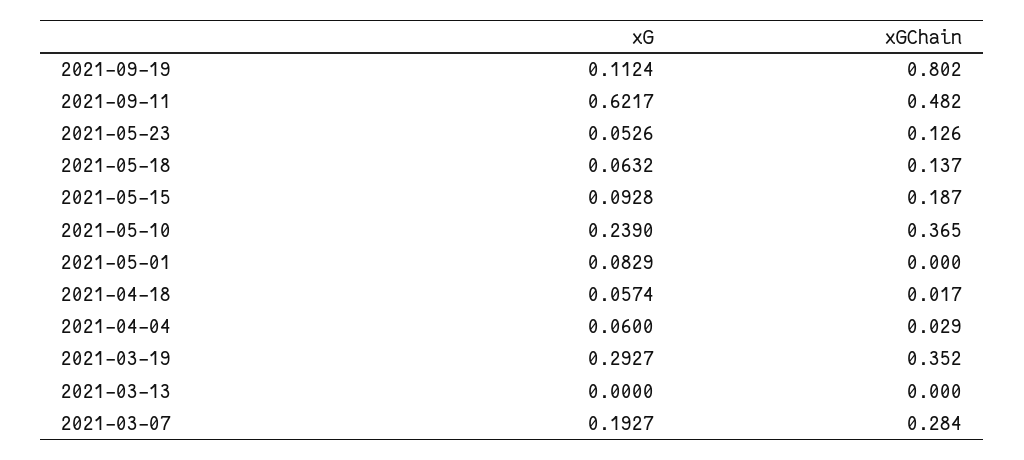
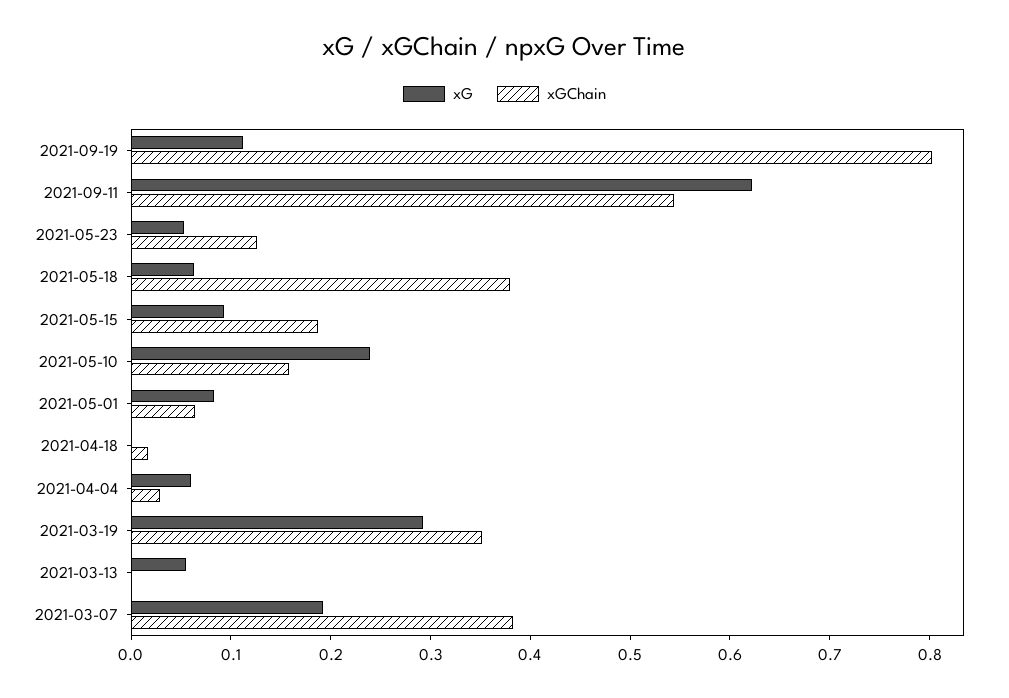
  {
    "xG": {
      "2021-09-19": 0.1124,
      "2021-09-11": 0.6217,
      "2021-05-23": 0.0526,
      "2021-05-18": 0.0632,
      "2021-05-15": 0.0928,
      "2021-05-10": 0.239,
      "2021-05-01": 0.0829,
-     "2021-04-18": 0.0574,
+     "2021-04-18": 0,
      "2021-04-04": 0.06,
      "2021-03-19": 0.2927,
-     "2021-03-13": 0,
+     "2021-03-13": 0.06,
      "2021-03-07": 0.1927
    },
    "xGChain": {
      "2021-09-19": 0.802,
-     "2021-09-11": 0.482,
+     "2021-09-11": 0.54,
      "2021-05-23": 0.126,
-     "2021-05-18": 0.137,
+     "2021-05-18": 0.38,
      "2021-05-15": 0.187,
-     "2021-05-10": 0.365,
+     "2021-05-10": 0.16,
-     "2021-05-01": 0,
+     "2021-05-01": 0.06,
      "2021-04-18": 0.017,
      "2021-04-04": 0.029,
      "2021-03-19": 0.352,
      "2021-03-13": 0,
-     "2021-03-07": 0.284
+     "2021-03-07": 0.38
    }
  }

